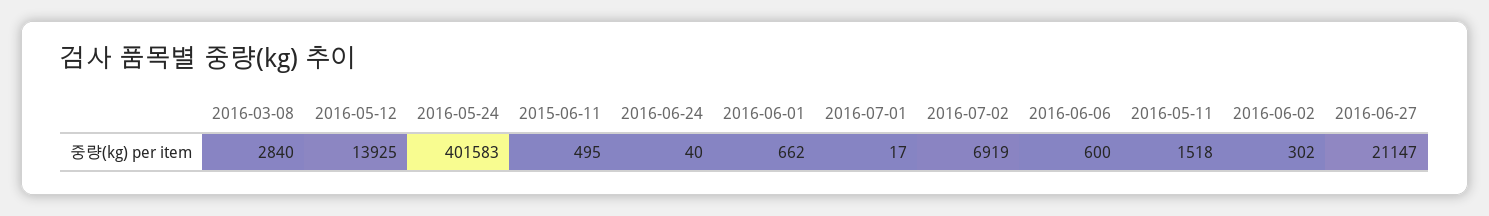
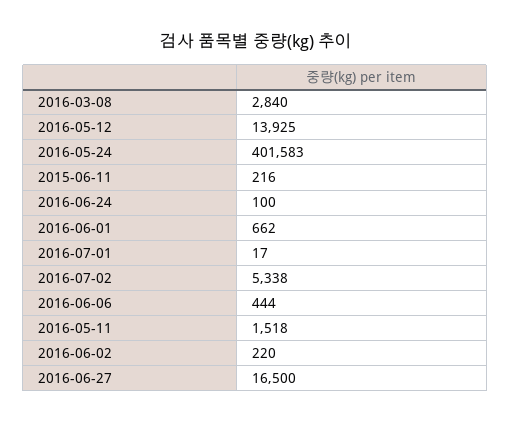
  {
    "2016-03-08": 2840,
    "2016-05-12": 13925,
    "2016-05-24": 401583,
-   "2015-06-11": 495,
+   "2015-06-11": 216,
-   "2016-06-24": 40,
+   "2016-06-24": 100,
    "2016-06-01": 662,
    "2016-07-01": 17,
-   "2016-07-02": 6919,
+   "2016-07-02": 5338,
-   "2016-06-06": 600,
+   "2016-06-06": 444,
    "2016-05-11": 1518,
-   "2016-06-02": 302,
+   "2016-06-02": 220,
-   "2016-06-27": 21147
+   "2016-06-27": 16500
  }

